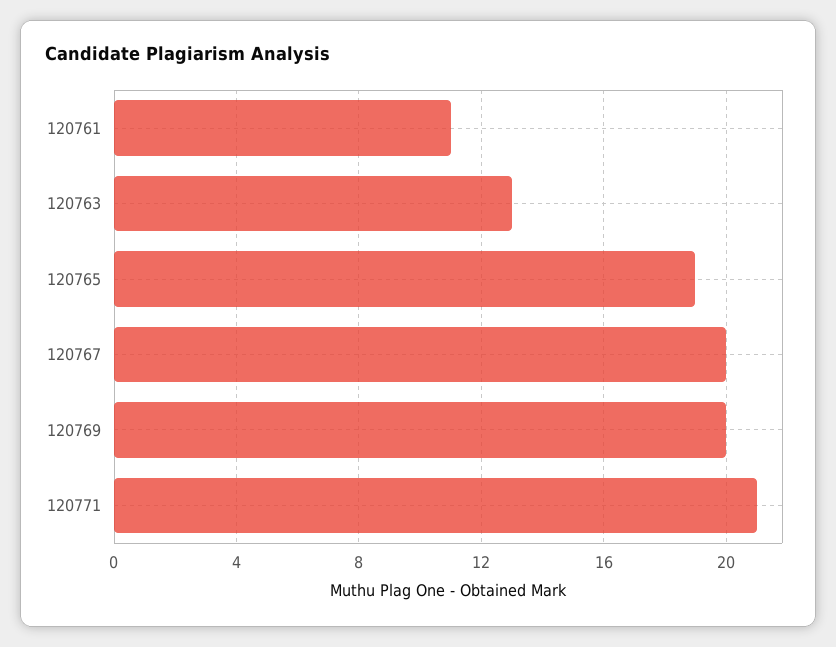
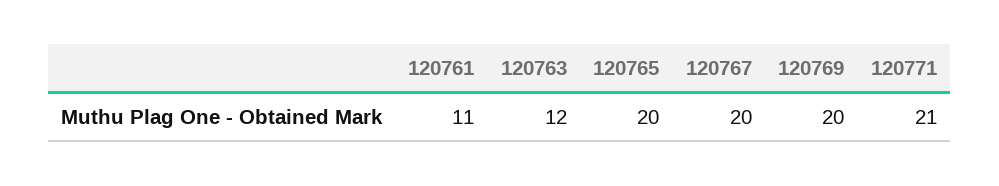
  {
    "120761": 11,
-   "120763": 13,
+   "120763": 12,
-   "120765": 19,
+   "120765": 20,
    "120767": 20,
    "120769": 20,
    "120771": 21
  }

